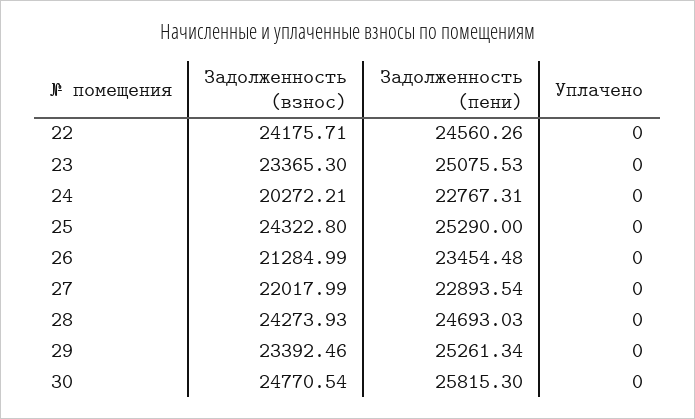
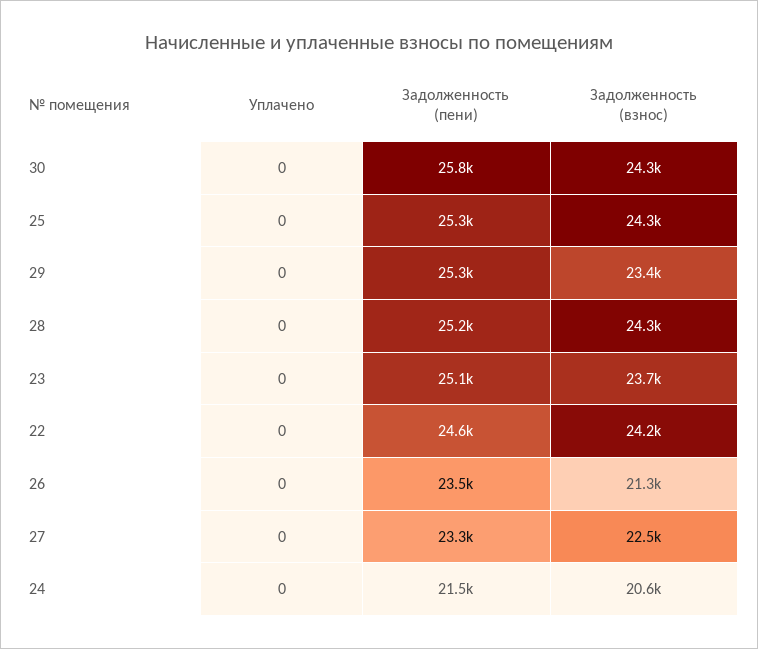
  {
    "Задолженность (взнос)": {
      "22": 24175.71,
-     "23": 23365.3,
+     "23": 23700,
-     "24": 20272.21,
+     "24": 20600,
      "25": 24322.8,
      "26": 21284.99,
-     "27": 22017.99,
+     "27": 22500,
      "28": 24273.93,
      "29": 23392.46,
-     "30": 24770.54
+     "30": 24300
    },
    "Задолженность (пени)": {
      "22": 24560.26,
      "23": 25075.53,
-     "24": 22767.31,
+     "24": 21500,
      "25": 25290,
      "26": 23454.48,
-     "27": 22893.54,
+     "27": 23300,
-     "28": 24693.03,
+     "28": 25200,
      "29": 25261.34,
      "30": 25815.3
    },
    "Уплачено": {
      "22": 0,
      "23": 0,
      "24": 0,
      "25": 0,
      "26": 0,
      "27": 0,
      "28": 0,
      "29": 0,
      "30": 0
    }
  }

